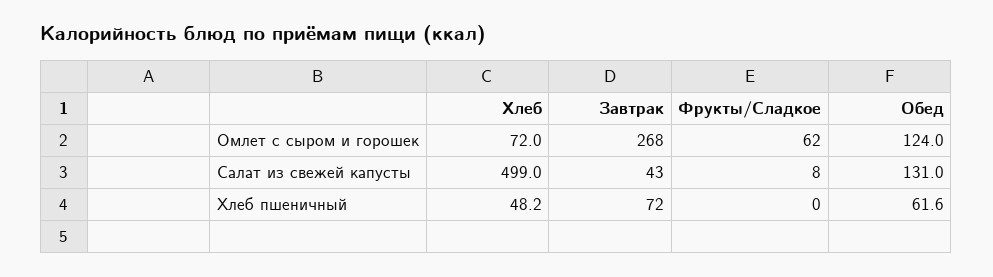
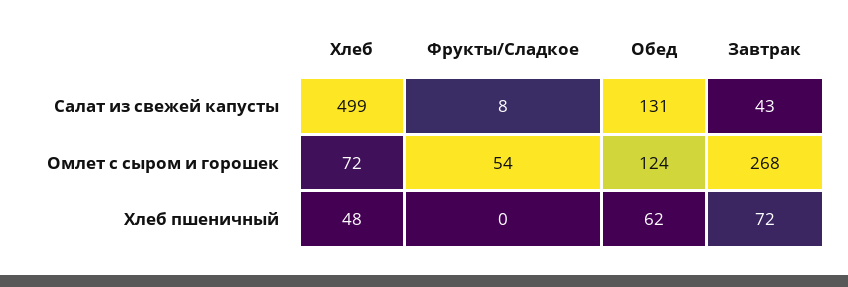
  {
    "Хлеб": {
      "Омлет с сыром и горошек": 72,
      "Салат из свежей капусты": 499,
      "Хлеб пшеничный": 48.2
    },
    "Завтрак": {
      "Омлет с сыром и горошек": 268,
      "Салат из свежей капусты": 43,
      "Хлеб пшеничный": 72
    },
    "Фрукты/Сладкое": {
-     "Омлет с сыром и горошек": 62,
+     "Омлет с сыром и горошек": 54,
      "Салат из свежей капусты": 8,
      "Хлеб пшеничный": 0
    },
    "Обед": {
      "Омлет с сыром и горошек": 124,
      "Салат из свежей капусты": 131,
      "Хлеб пшеничный": 61.6
    }
  }

